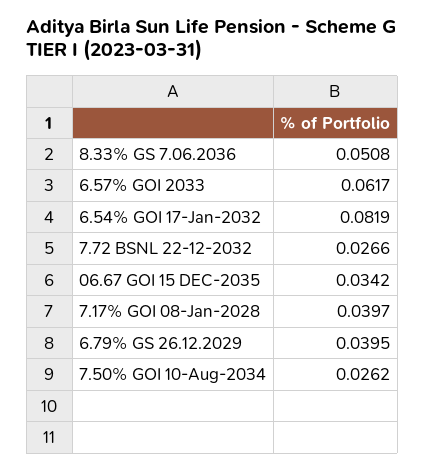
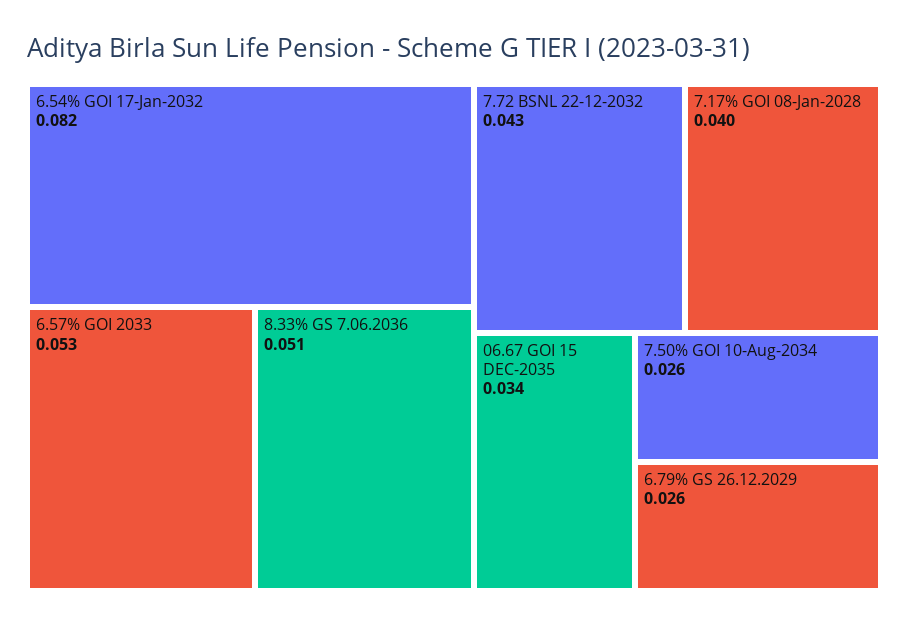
  {
    "8.33% GS 7.06.2036": 0.0508,
-   "6.57% GOI 2033": 0.0617,
+   "6.57% GOI 2033": 0.053,
    "6.54% GOI 17-Jan-2032": 0.0819,
-   "7.72 BSNL 22-12-2032": 0.0266,
+   "7.72 BSNL 22-12-2032": 0.043,
    "06.67 GOI 15 DEC-2035": 0.0342,
    "7.17% GOI 08-Jan-2028": 0.0397,
-   "6.79% GS 26.12.2029": 0.0395,
+   "6.79% GS 26.12.2029": 0.026,
    "7.50% GOI 10-Aug-2034": 0.0262
  }

